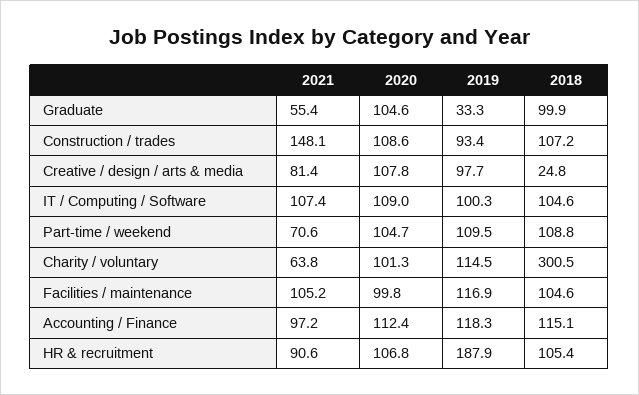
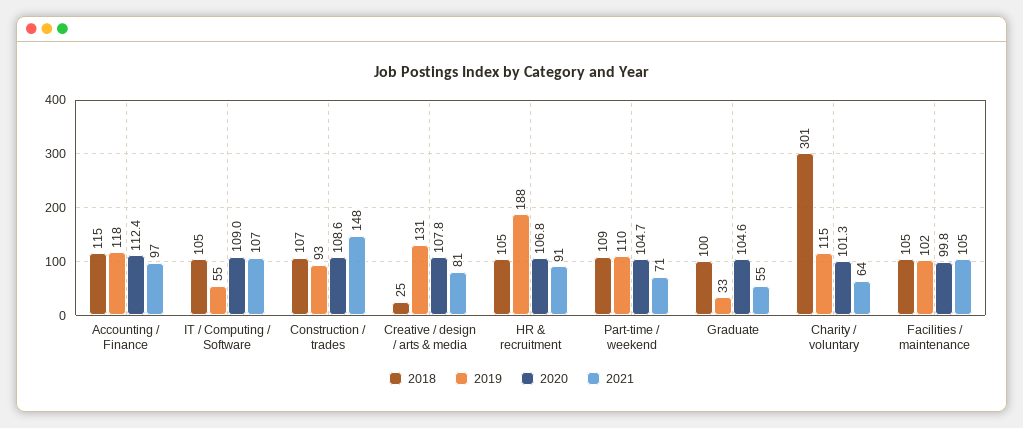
  {
    "2021": {
      "Graduate": 55.4,
      "Construction / trades": 148.1,
      "Creative / design / arts & media": 81.4,
      "IT / Computing / Software": 107.4,
      "Part-time / weekend": 70.6,
      "Charity / voluntary": 63.8,
      "Facilities / maintenance": 105.2,
      "Accounting / Finance": 97.2,
      "HR & recruitment": 90.6
    },
    "2020": {
      "Graduate": 104.6,
      "Construction / trades": 108.6,
      "Creative / design / arts & media": 107.8,
      "IT / Computing / Software": 109,
      "Part-time / weekend": 104.7,
      "Charity / voluntary": 101.3,
      "Facilities / maintenance": 99.8,
      "Accounting / Finance": 112.4,
      "HR & recruitment": 106.8
    },
    "2019": {
      "Graduate": 33.3,
      "Construction / trades": 93.4,
-     "Creative / design / arts & media": 97.7,
+     "Creative / design / arts & media": 131,
-     "IT / Computing / Software": 100.3,
+     "IT / Computing / Software": 55,
      "Part-time / weekend": 109.5,
      "Charity / voluntary": 114.5,
-     "Facilities / maintenance": 116.9,
+     "Facilities / maintenance": 102,
      "Accounting / Finance": 118.3,
      "HR & recruitment": 187.9
    },
    "2018": {
      "Graduate": 99.9,
      "Construction / trades": 107.2,
      "Creative / design / arts & media": 24.8,
      "IT / Computing / Software": 104.6,
      "Part-time / weekend": 108.8,
      "Charity / voluntary": 300.5,
      "Facilities / maintenance": 104.6,
      "Accounting / Finance": 115.1,
      "HR & recruitment": 105.4
    }
  }

